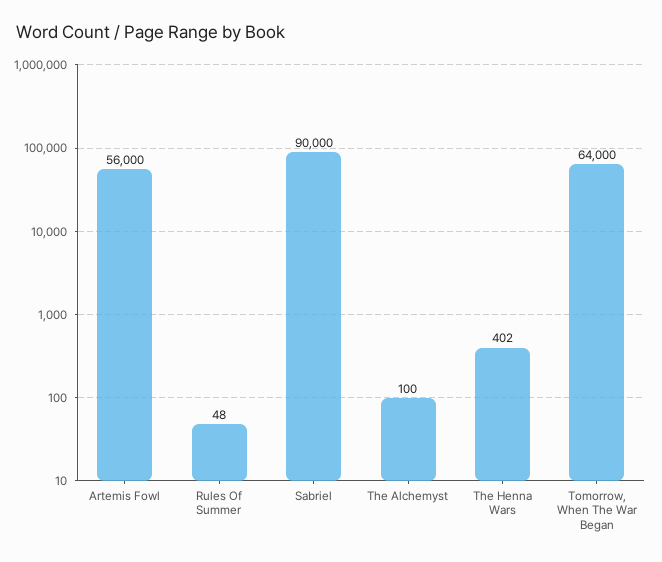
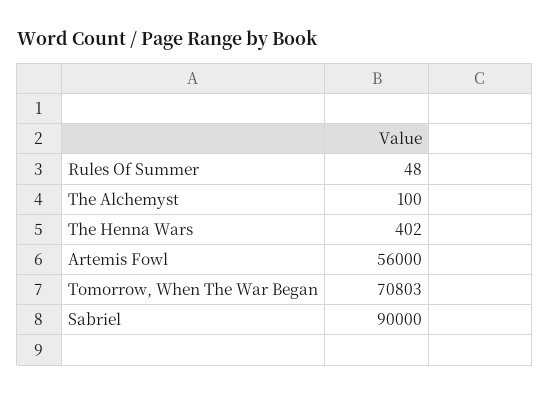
  {
    "Artemis Fowl": 56000,
    "Rules Of Summer": 48,
    "Sabriel": 90000,
    "The Alchemyst": 100,
    "The Henna Wars": 402,
-   "Tomorrow, When The War Began": 64000
+   "Tomorrow, When The War Began": 70803
  }

